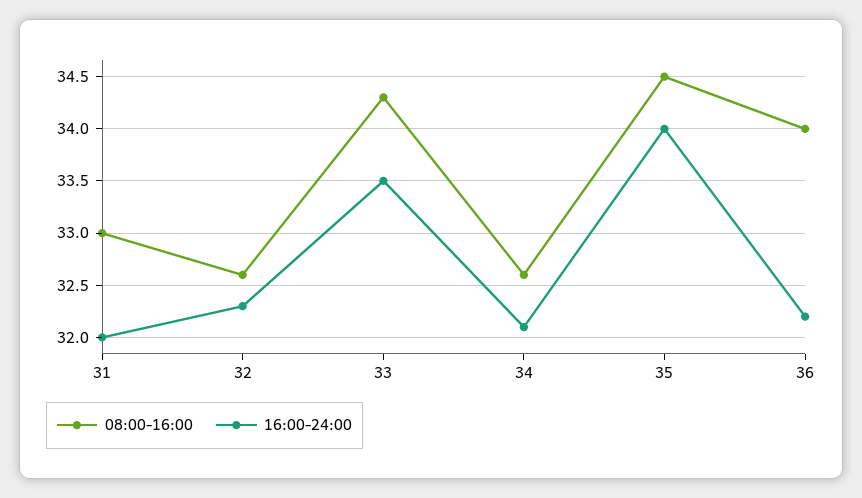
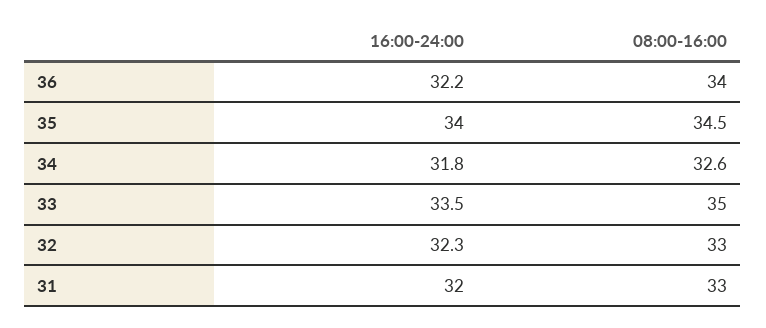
  {
    "08:00-16:00": {
      "31": 33,
-     "32": 32.6,
+     "32": 33,
-     "33": 34.3,
+     "33": 35,
      "34": 32.6,
      "35": 34.5,
      "36": 34
    },
    "16:00-24:00": {
      "31": 32,
      "32": 32.3,
      "33": 33.5,
-     "34": 32.1,
+     "34": 31.8,
      "35": 34,
      "36": 32.2
    }
  }

